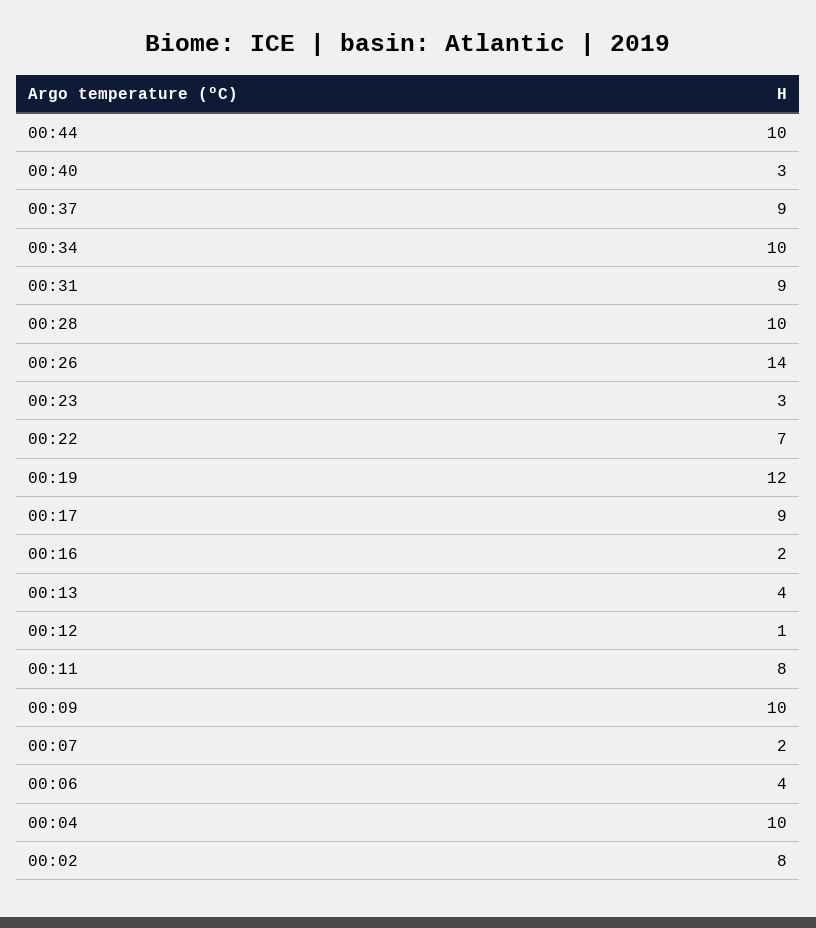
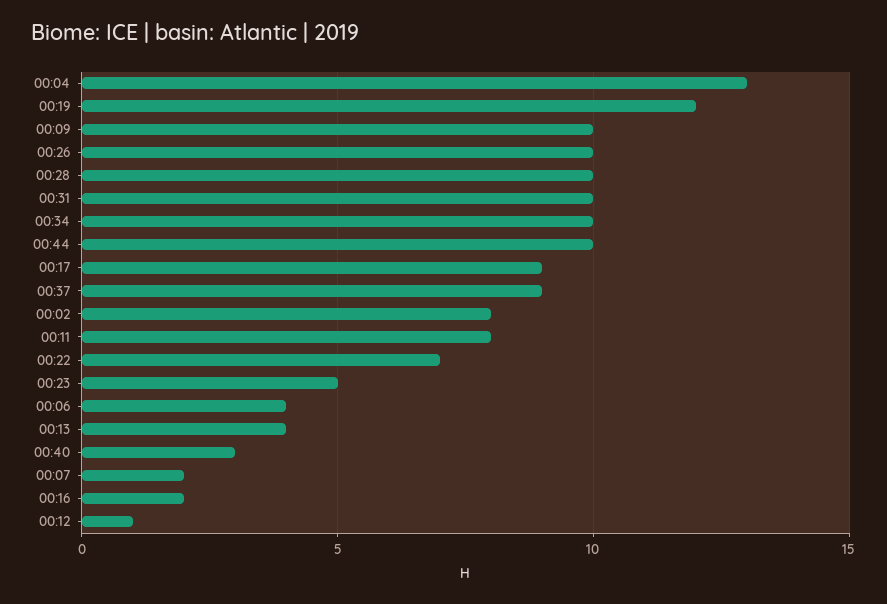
  {
    "00:44": 10,
    "00:40": 3,
    "00:37": 9,
    "00:34": 10,
-   "00:31": 9,
+   "00:31": 10,
    "00:28": 10,
-   "00:26": 14,
+   "00:26": 10,
-   "00:23": 3,
+   "00:23": 5,
    "00:22": 7,
    "00:19": 12,
    "00:17": 9,
    "00:16": 2,
    "00:13": 4,
    "00:12": 1,
    "00:11": 8,
    "00:09": 10,
    "00:07": 2,
    "00:06": 4,
-   "00:04": 10,
+   "00:04": 13,
    "00:02": 8
  }

